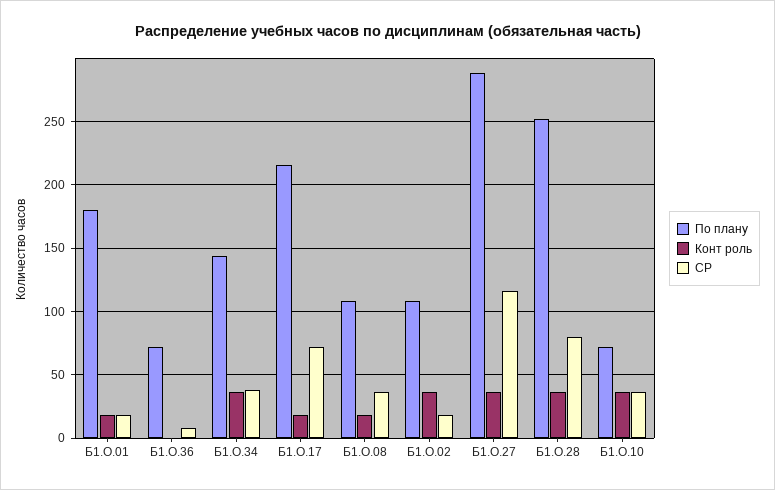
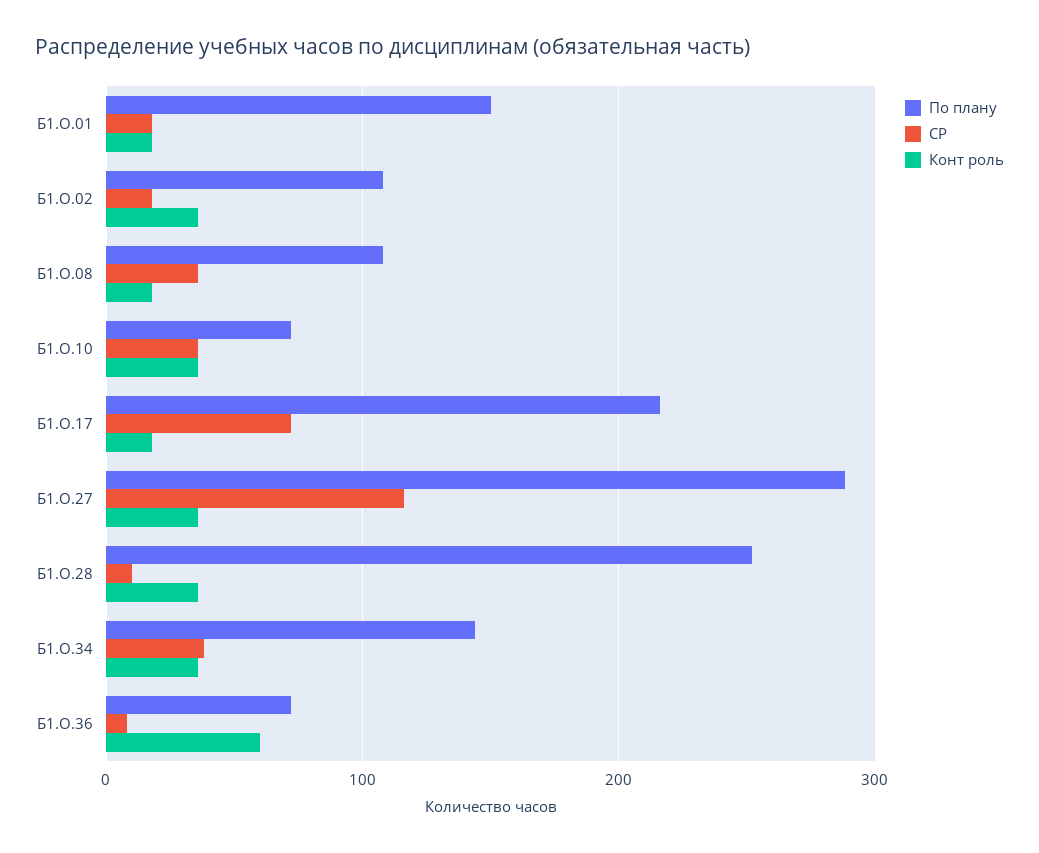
  {
    "По плану": {
-     "Б1.О.01": 180,
+     "Б1.О.01": 150,
      "Б1.О.36": 70,
      "Б1.О.34": 145,
      "Б1.О.17": 215,
      "Б1.О.08": 110,
      "Б1.О.02": 110,
      "Б1.О.27": 290,
      "Б1.О.28": 250,
      "Б1.О.10": 70
    },
    "Конт роль": {
      "Б1.О.01": 20,
-     "Б1.О.36": 0,
+     "Б1.О.36": 60,
      "Б1.О.34": 35,
      "Б1.О.17": 20,
      "Б1.О.08": 20,
      "Б1.О.02": 35,
      "Б1.О.27": 35,
      "Б1.О.28": 35,
      "Б1.О.10": 35
    },
    "СР": {
      "Б1.О.01": 20,
      "Б1.О.36": 10,
      "Б1.О.34": 40,
      "Б1.О.17": 70,
      "Б1.О.08": 35,
      "Б1.О.02": 20,
      "Б1.О.27": 115,
-     "Б1.О.28": 80,
+     "Б1.О.28": 10,
      "Б1.О.10": 35
    }
  }

